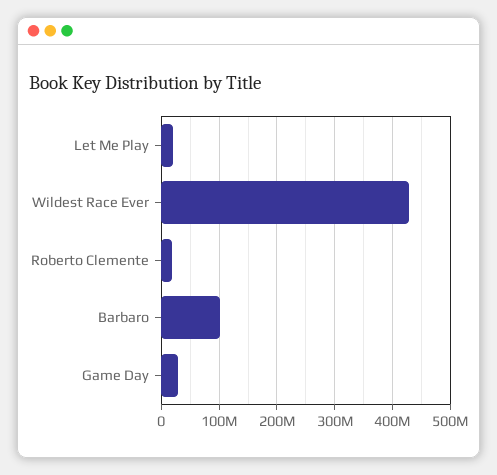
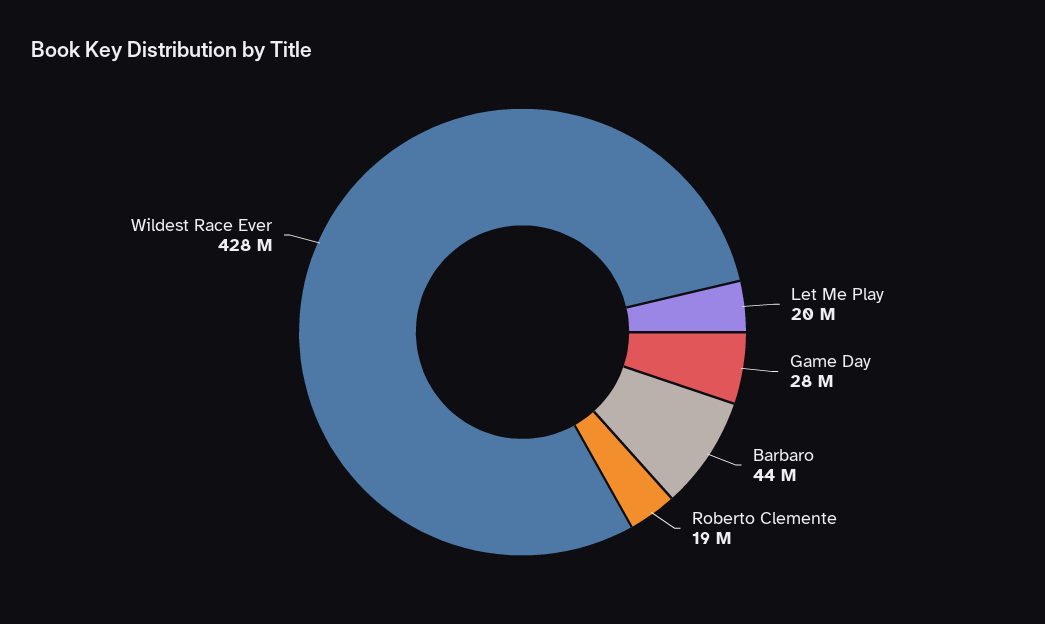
  {
    "Let Me Play": 20000000,
    "Wildest Race Ever": 428000000,
    "Roberto Clemente": 19000000,
-   "Barbaro": 100000000,
+   "Barbaro": 44000000,
    "Game Day": 28000000
  }

